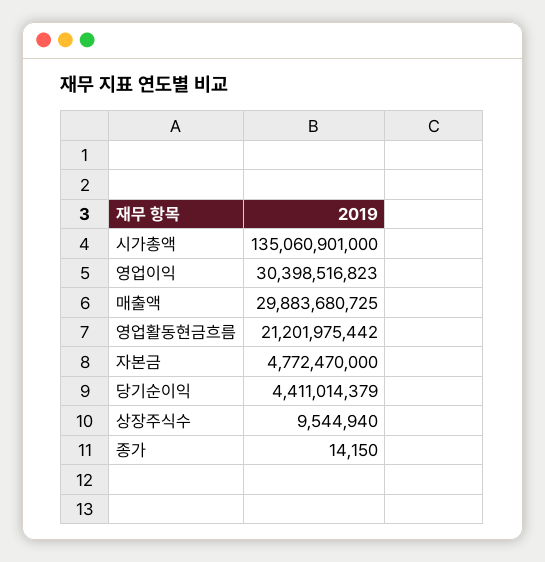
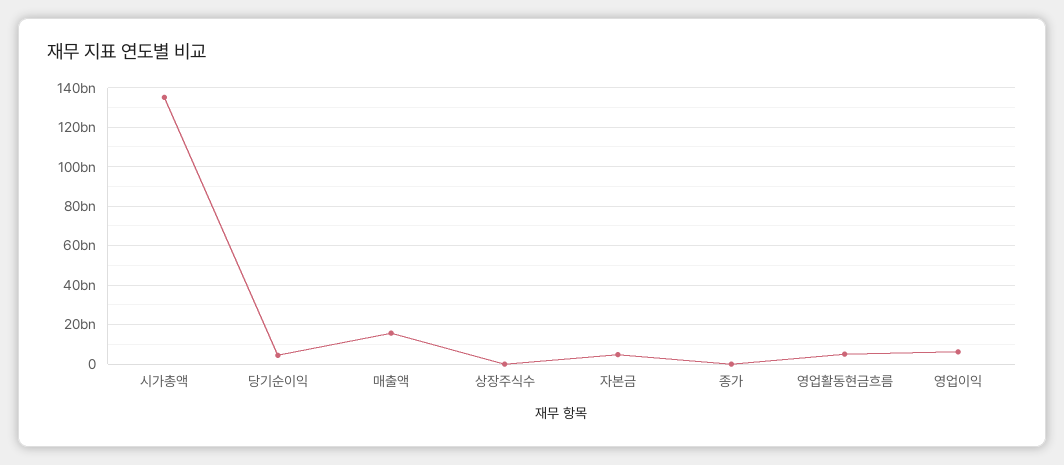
  {
    "시가총액": 135060901000,
-   "영업이익": 30398516823,
+   "영업이익": 5000000000,
-   "매출액": 29883680725,
+   "매출액": 15000000000,
-   "영업활동현금흐름": 21201975442,
+   "영업활동현금흐름": 5000000000,
    "자본금": 4772470000,
    "당기순이익": 4411014379,
    "상장주식수": 9544940,
    "종가": 14150
  }

